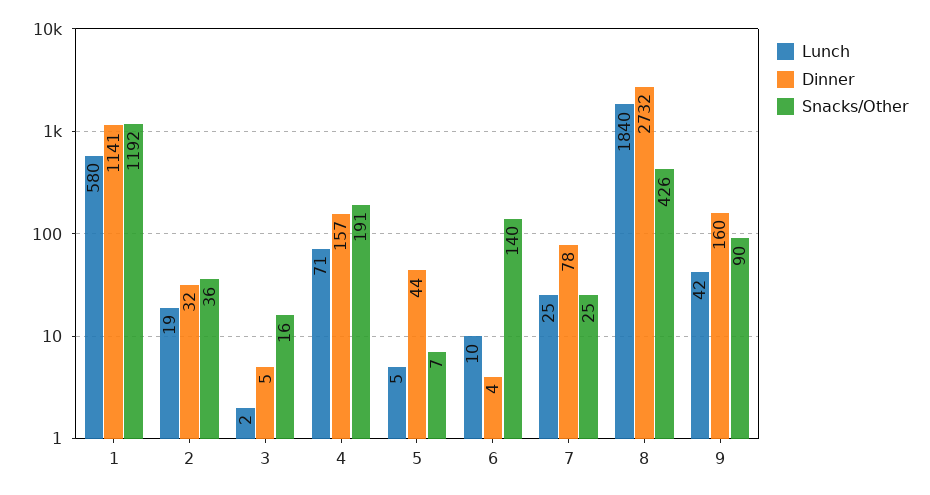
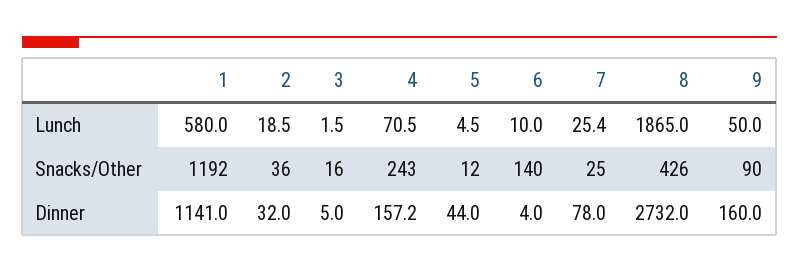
  {
    "Lunch": {
      "1": 580,
      "2": 18.5,
      "3": 1.5,
      "4": 70.5,
      "5": 4.5,
      "6": 10,
      "7": 25.4,
-     "8": 1840,
+     "8": 1865,
-     "9": 42
+     "9": 50
    },
    "Dinner": {
      "1": 1141,
      "2": 32,
      "3": 5,
      "4": 157.2,
      "5": 44,
      "6": 4,
      "7": 78,
      "8": 2732,
      "9": 160
    },
    "Snacks/Other": {
      "1": 1192,
      "2": 36,
      "3": 16,
-     "4": 191,
+     "4": 243,
-     "5": 7,
+     "5": 12,
      "6": 140,
      "7": 25,
      "8": 426,
      "9": 90
    }
  }

